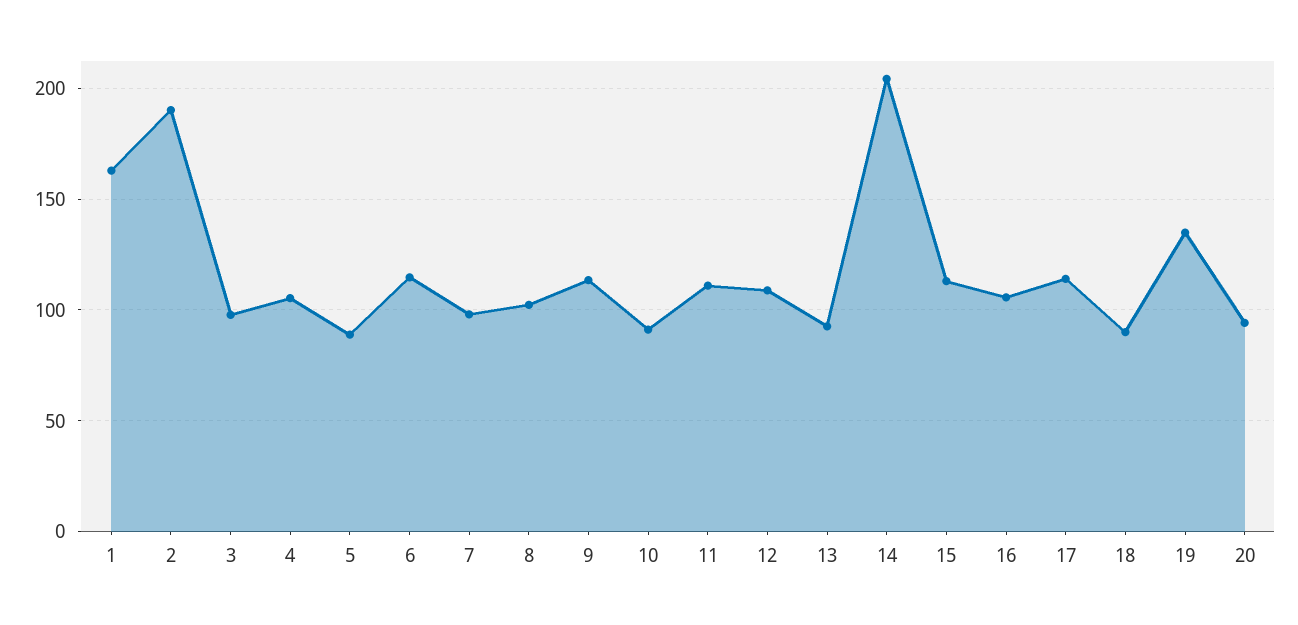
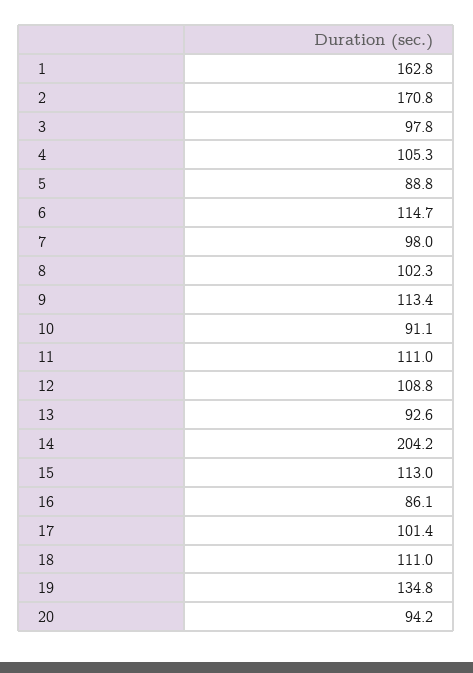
  {
    "1": 162.8,
-   "2": 190,
+   "2": 170.8,
    "3": 97.8,
    "4": 105.3,
    "5": 88.8,
    "6": 114.7,
    "7": 98,
    "8": 102.3,
    "9": 113.4,
    "10": 91.1,
    "11": 111,
    "12": 108.8,
    "13": 92.6,
    "14": 204.2,
    "15": 113,
-   "16": 105,
+   "16": 86.1,
-   "17": 115,
+   "17": 101.4,
-   "18": 90,
+   "18": 111,
    "19": 134.8,
    "20": 94.2
  }

